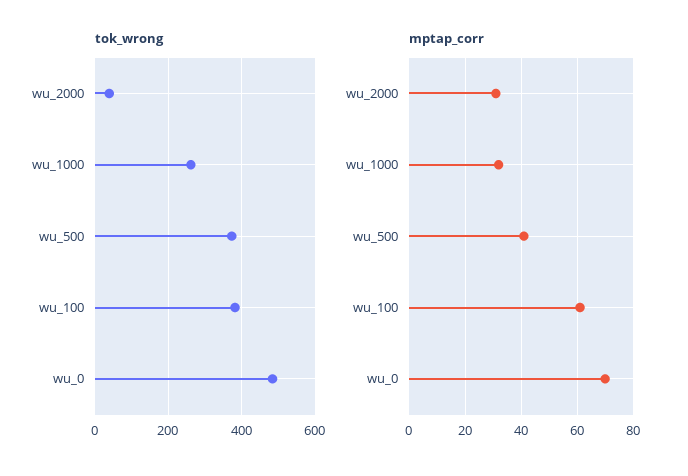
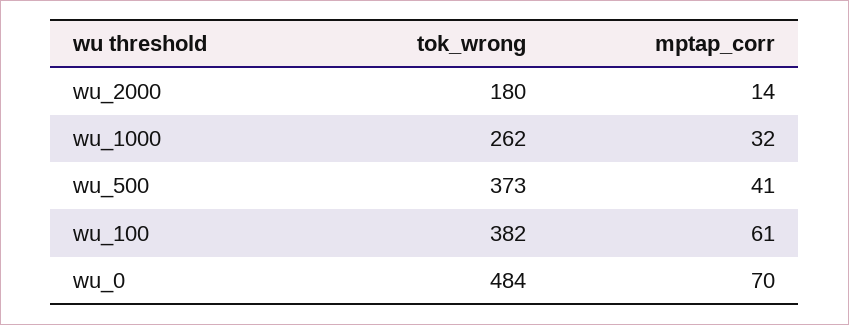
  {
    "tok_wrong": {
-     "wu_2000": 40,
+     "wu_2000": 180,
      "wu_1000": 262,
      "wu_500": 373,
      "wu_100": 382,
      "wu_0": 484
    },
    "mptap_corr": {
-     "wu_2000": 30,
+     "wu_2000": 14,
      "wu_1000": 32,
      "wu_500": 41,
      "wu_100": 61,
      "wu_0": 70
    }
  }

